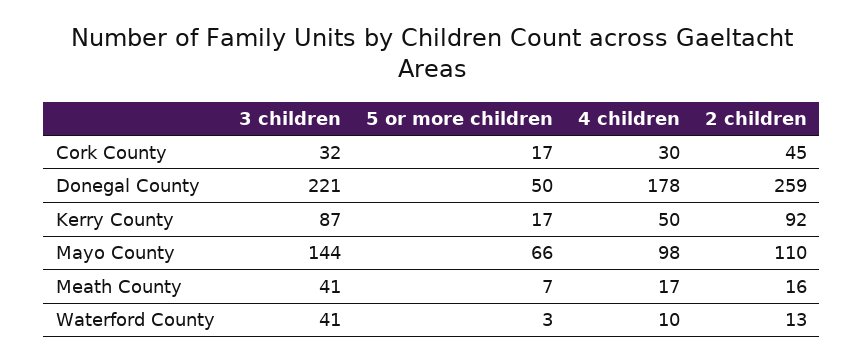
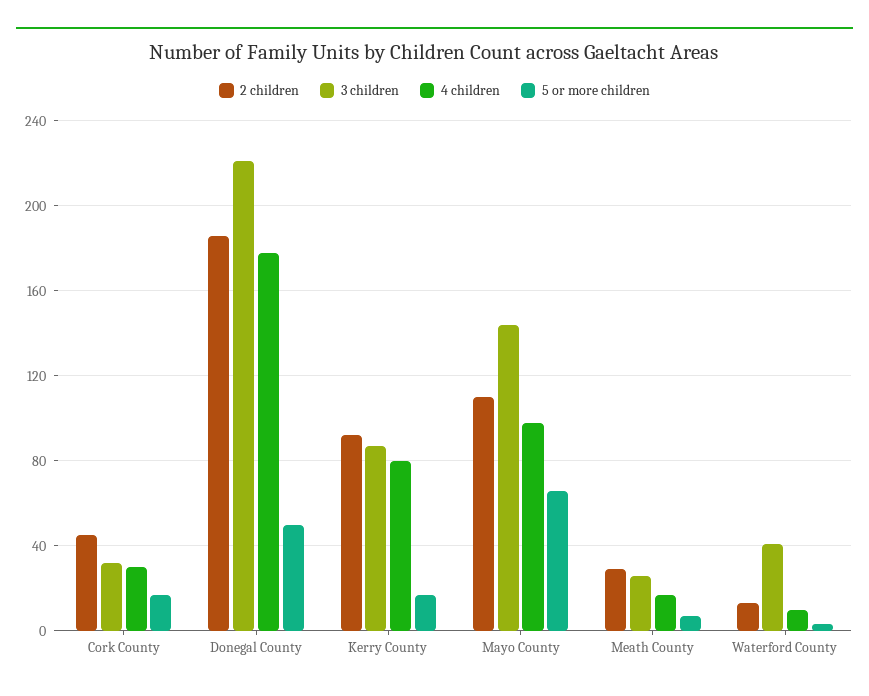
  {
    "3 children": {
      "Cork County": 32,
      "Donegal County": 221,
      "Kerry County": 87,
      "Mayo County": 144,
-     "Meath County": 41,
+     "Meath County": 25,
      "Waterford County": 41
    },
    "5 or more children": {
      "Cork County": 17,
      "Donegal County": 50,
      "Kerry County": 17,
      "Mayo County": 66,
      "Meath County": 7,
      "Waterford County": 3
    },
    "4 children": {
      "Cork County": 30,
      "Donegal County": 178,
-     "Kerry County": 50,
+     "Kerry County": 80,
      "Mayo County": 98,
      "Meath County": 17,
      "Waterford County": 10
    },
    "2 children": {
      "Cork County": 45,
-     "Donegal County": 259,
+     "Donegal County": 185,
      "Kerry County": 92,
      "Mayo County": 110,
-     "Meath County": 16,
+     "Meath County": 30,
      "Waterford County": 13
    }
  }

